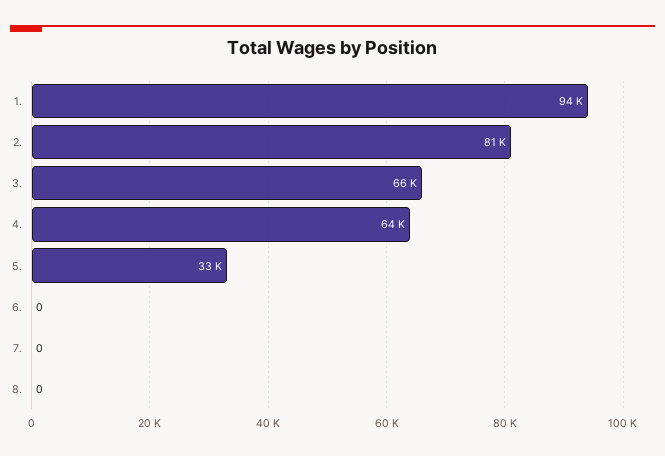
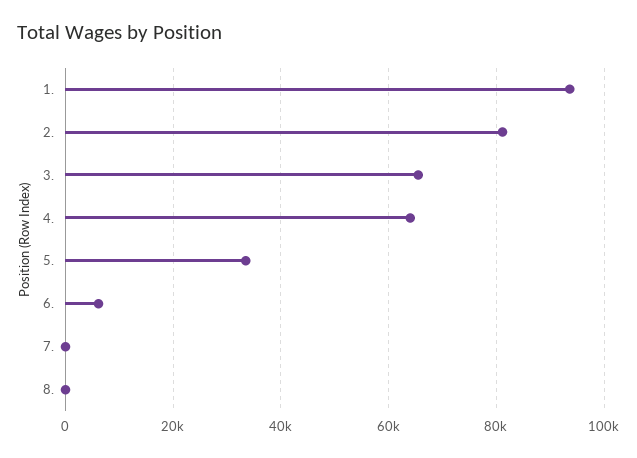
  {
    "1.": 94000,
    "2.": 81000,
    "3.": 66000,
    "4.": 64000,
    "5.": 33000,
-   "6.": 0,
+   "6.": 6000,
    "7.": 0,
    "8.": 0
  }

